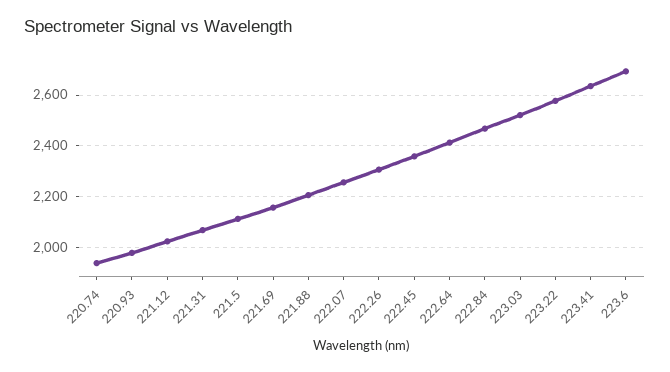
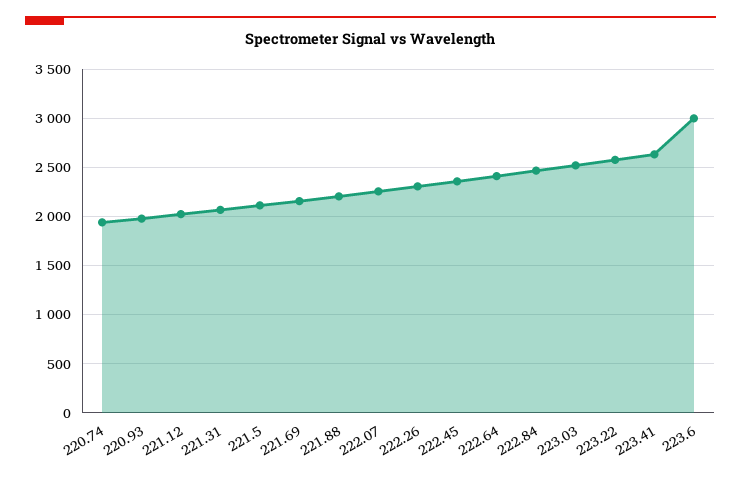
  {
    "220.74": 1950,
    "220.93": 1975,
    "221.12": 2025,
    "221.31": 2075,
    "221.5": 2125,
    "221.69": 2150,
    "221.88": 2200,
    "222.07": 2250,
    "222.26": 2300,
    "222.45": 2350,
    "222.64": 2425,
    "222.84": 2475,
    "223.03": 2525,
    "223.22": 2575,
    "223.41": 2625,
-   "223.6": 2700
+   "223.6": 3000
  }

